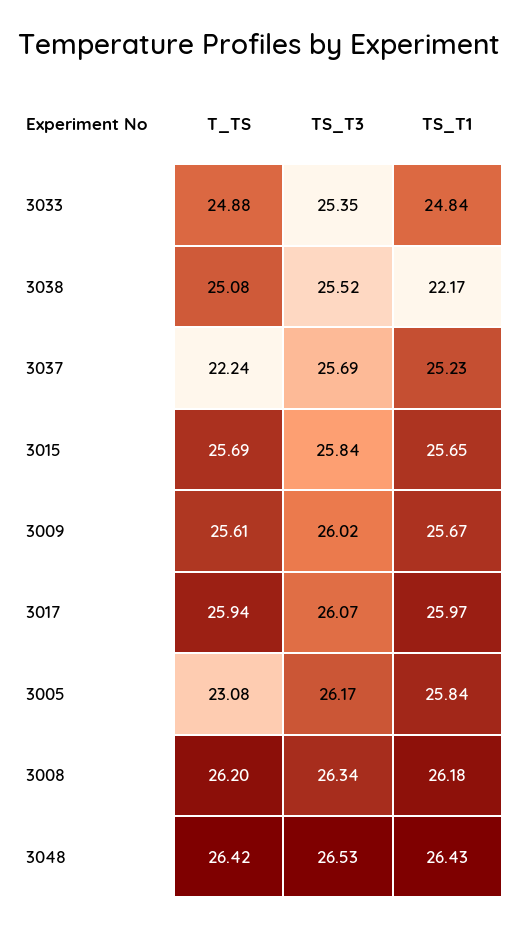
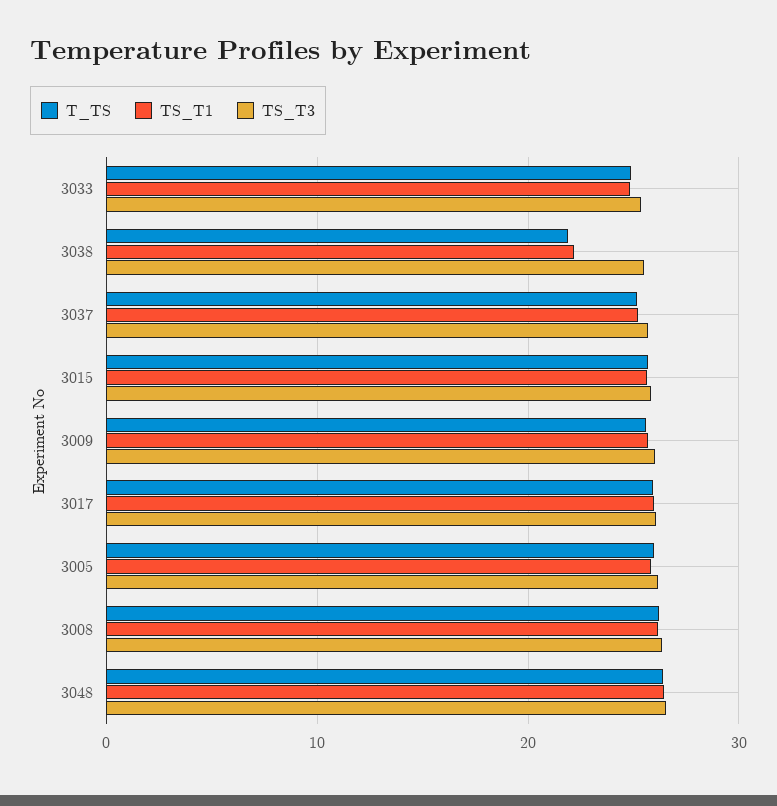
  {
    "T_TS": {
      "3033": 24.88,
-     "3038": 25.08,
+     "3038": 22,
-     "3037": 22.24,
+     "3037": 25,
      "3015": 25.69,
      "3009": 25.61,
      "3017": 25.94,
-     "3005": 23.08,
+     "3005": 26,
      "3008": 26.2,
      "3048": 26.42
    },
    "TS_T3": {
      "3033": 25.35,
      "3038": 25.52,
      "3037": 25.69,
      "3015": 25.84,
      "3009": 26.02,
      "3017": 26.07,
      "3005": 26.17,
      "3008": 26.34,
      "3048": 26.53
    },
    "TS_T1": {
      "3033": 24.84,
      "3038": 22.17,
      "3037": 25.23,
      "3015": 25.65,
      "3009": 25.67,
      "3017": 25.97,
      "3005": 25.84,
      "3008": 26.18,
      "3048": 26.43
    }
  }

